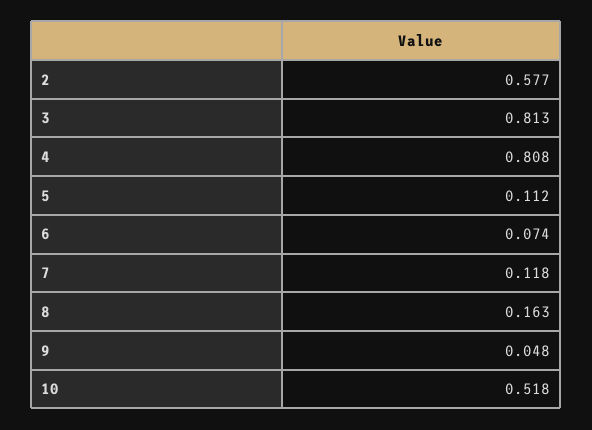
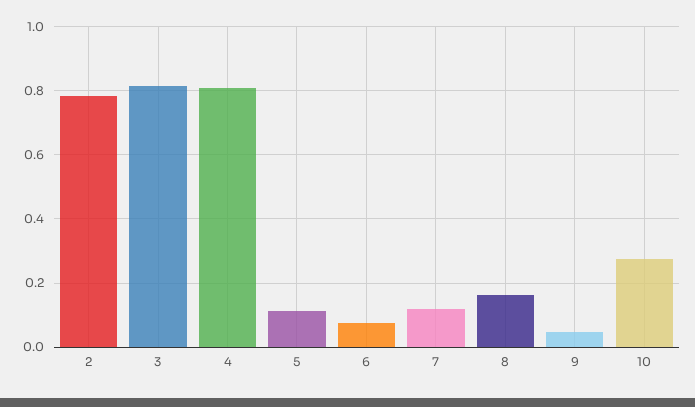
  {
-   "2": 0.577,
+   "2": 0.78,
    "3": 0.813,
    "4": 0.808,
    "5": 0.112,
    "6": 0.074,
    "7": 0.118,
    "8": 0.163,
    "9": 0.048,
-   "10": 0.518
+   "10": 0.28
  }

